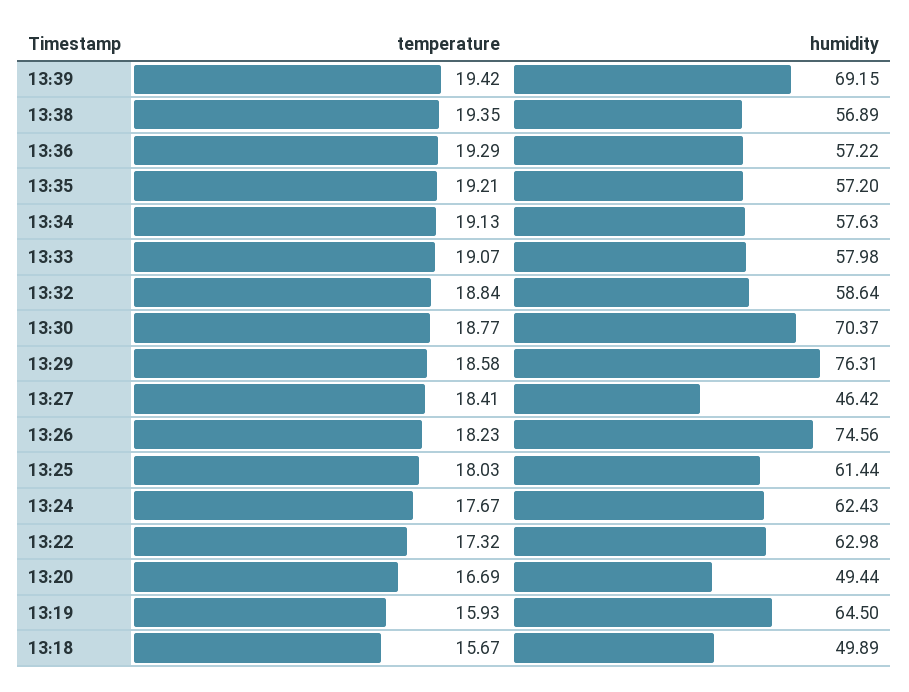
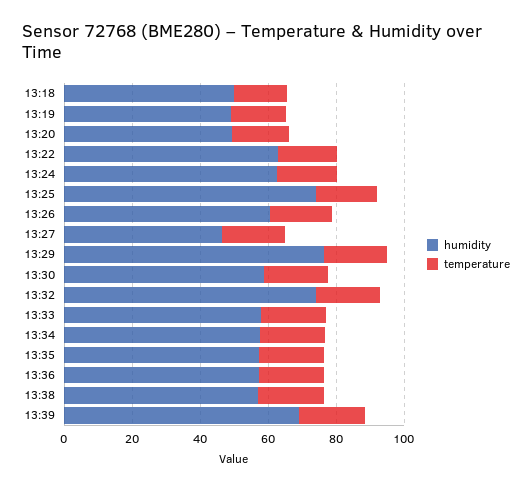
  {
    "temperature": {
      "13:39": 19.42,
      "13:38": 19.35,
      "13:36": 19.29,
      "13:35": 19.21,
      "13:34": 19.13,
      "13:33": 19.07,
      "13:32": 18.84,
      "13:30": 18.77,
      "13:29": 18.58,
      "13:27": 18.41,
      "13:26": 18.23,
      "13:25": 18.03,
      "13:24": 17.67,
      "13:22": 17.32,
      "13:20": 16.69,
      "13:19": 15.93,
      "13:18": 15.67
    },
    "humidity": {
      "13:39": 69.15,
      "13:38": 56.89,
      "13:36": 57.22,
      "13:35": 57.2,
      "13:34": 57.63,
      "13:33": 57.98,
-     "13:32": 58.64,
+     "13:32": 75,
-     "13:30": 70.37,
+     "13:30": 60,
      "13:29": 76.31,
      "13:27": 46.42,
-     "13:26": 74.56,
+     "13:26": 60,
-     "13:25": 61.44,
+     "13:25": 75,
      "13:24": 62.43,
      "13:22": 62.98,
      "13:20": 49.44,
-     "13:19": 64.5,
+     "13:19": 50,
      "13:18": 49.89
    }
  }

